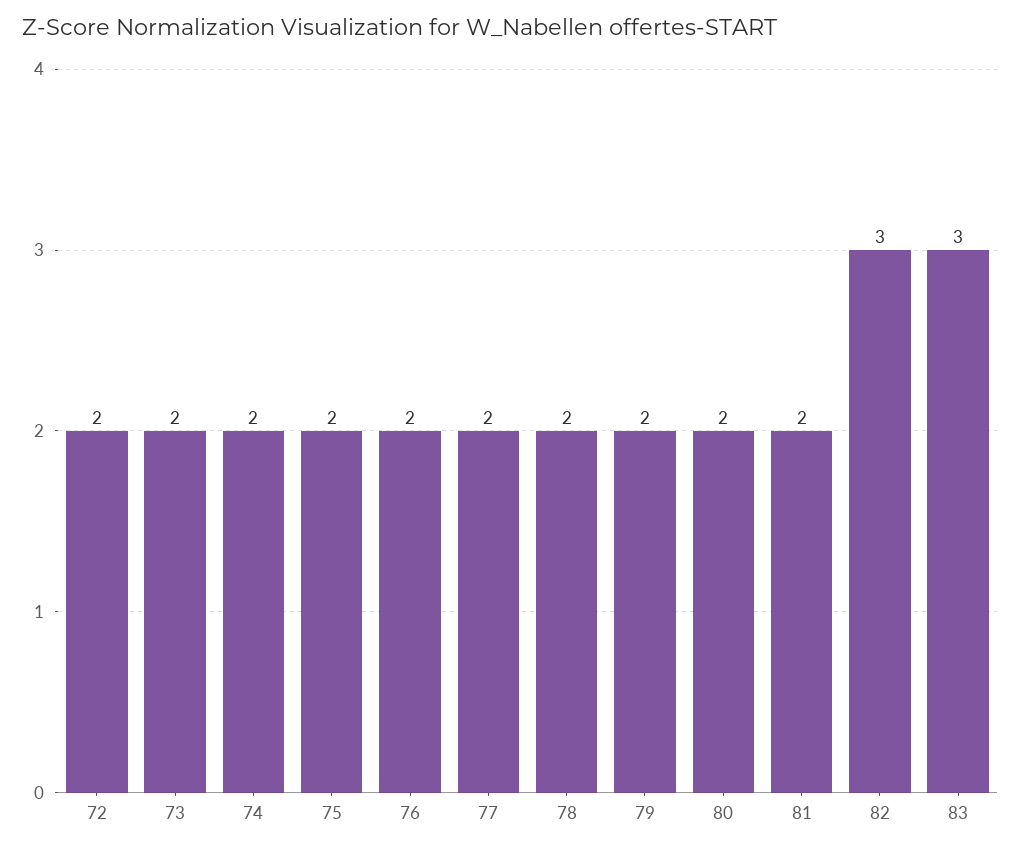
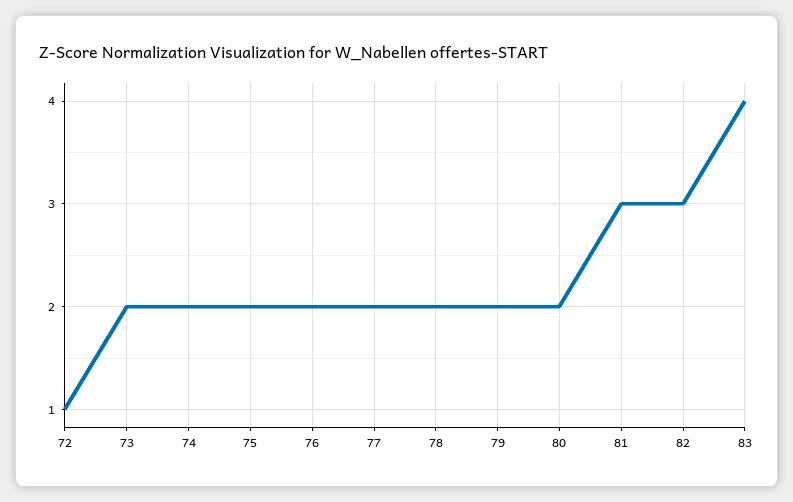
  {
-   "72": 2,
+   "72": 1,
    "73": 2,
    "74": 2,
    "75": 2,
    "76": 2,
    "77": 2,
    "78": 2,
    "79": 2,
    "80": 2,
-   "81": 2,
+   "81": 3,
    "82": 3,
-   "83": 3
+   "83": 4
  }

